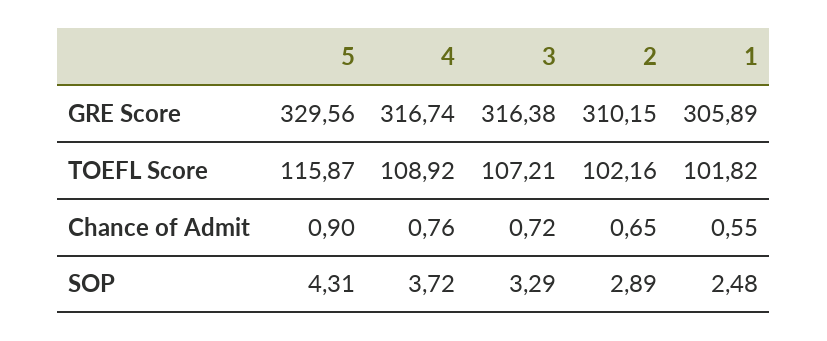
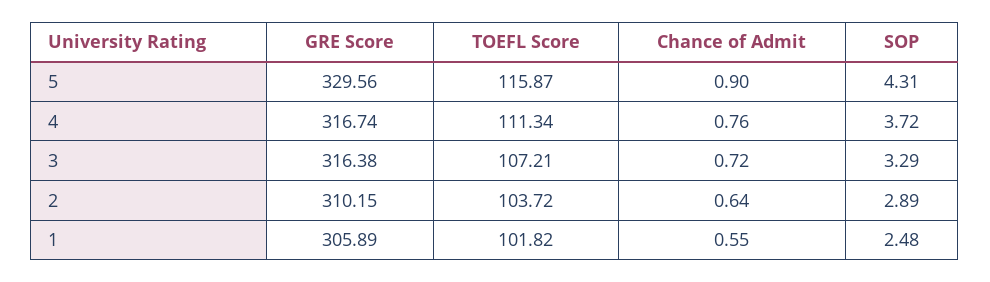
  {
    "5": {
      "GRE Score": 329.56,
      "TOEFL Score": 115.87,
      "Chance of Admit": 0.9,
      "SOP": 4.31
    },
    "4": {
      "GRE Score": 316.74,
-     "TOEFL Score": 108.92,
+     "TOEFL Score": 111.34,
      "Chance of Admit": 0.76,
      "SOP": 3.72
    },
    "3": {
      "GRE Score": 316.38,
      "TOEFL Score": 107.21,
      "Chance of Admit": 0.72,
      "SOP": 3.29
    },
    "2": {
      "GRE Score": 310.15,
-     "TOEFL Score": 102.16,
+     "TOEFL Score": 103.72,
-     "Chance of Admit": 0.65,
+     "Chance of Admit": 0.64,
      "SOP": 2.89
    },
    "1": {
      "GRE Score": 305.89,
      "TOEFL Score": 101.82,
      "Chance of Admit": 0.55,
      "SOP": 2.48
    }
  }

